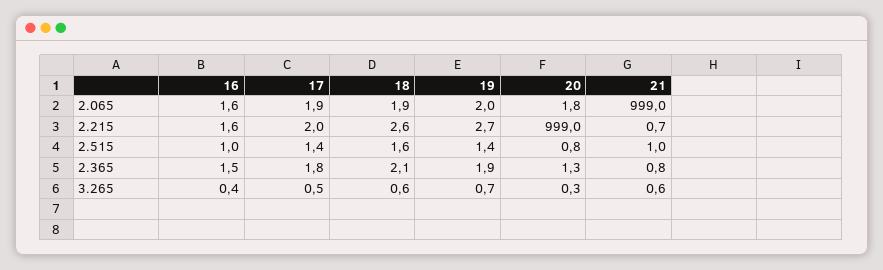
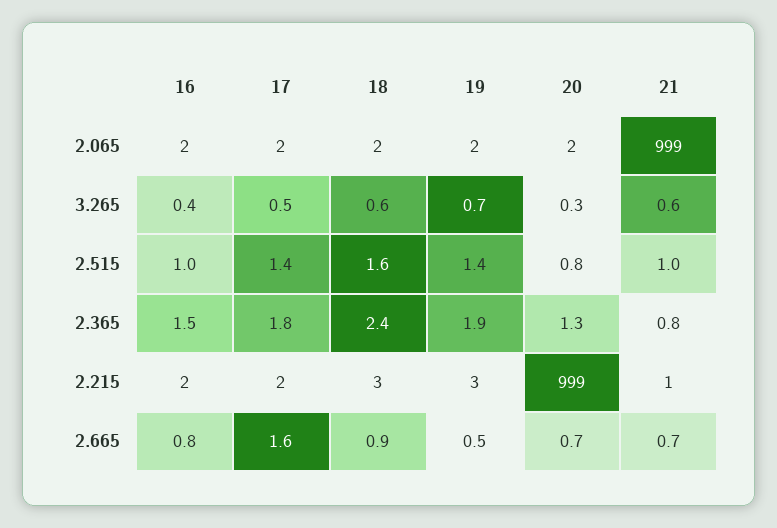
  {
    "16": {
      "2.065": 1.6,
      "2.215": 1.6,
      "2.515": 1,
      "2.365": 1.5,
-     "3.265": 0.4
+     "3.265": 0.4,
+     "2.665": 0.8
    },
    "17": {
      "2.065": 1.9,
      "2.215": 2,
      "2.515": 1.4,
      "2.365": 1.8,
-     "3.265": 0.5
+     "3.265": 0.5,
+     "2.665": 1.6
    },
    "18": {
      "2.065": 1.9,
      "2.215": 2.6,
      "2.515": 1.6,
-     "2.365": 2.1,
+     "2.365": 2.4,
-     "3.265": 0.6
+     "3.265": 0.6,
+     "2.665": 0.9
    },
    "19": {
      "2.065": 2,
      "2.215": 2.7,
      "2.515": 1.4,
      "2.365": 1.9,
-     "3.265": 0.7
+     "3.265": 0.7,
+     "2.665": 0.5
    },
    "20": {
      "2.065": 1.8,
      "2.215": 999,
      "2.515": 0.8,
      "2.365": 1.3,
-     "3.265": 0.3
+     "3.265": 0.3,
+     "2.665": 0.7
    },
    "21": {
      "2.065": 999,
      "2.215": 0.7,
      "2.515": 1,
      "2.365": 0.8,
-     "3.265": 0.6
+     "3.265": 0.6,
+     "2.665": 0.7
    }
  }

